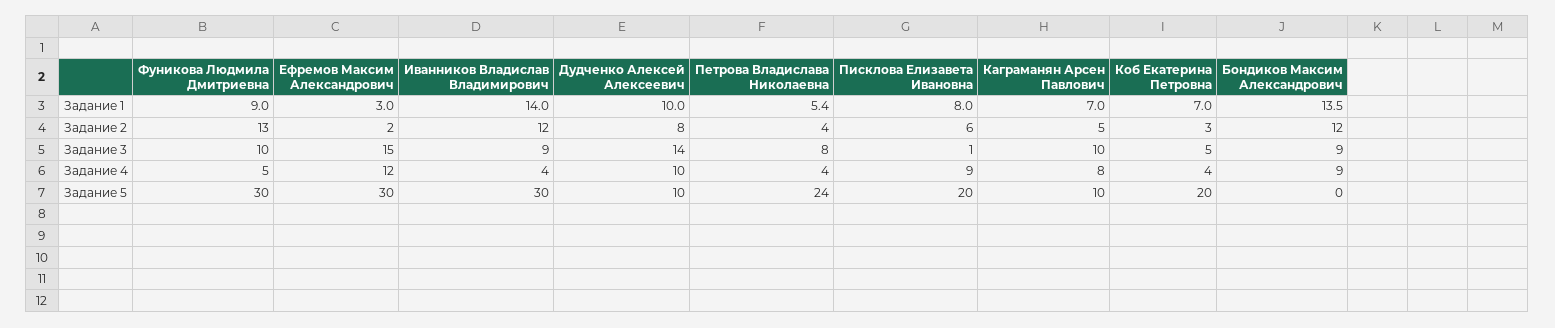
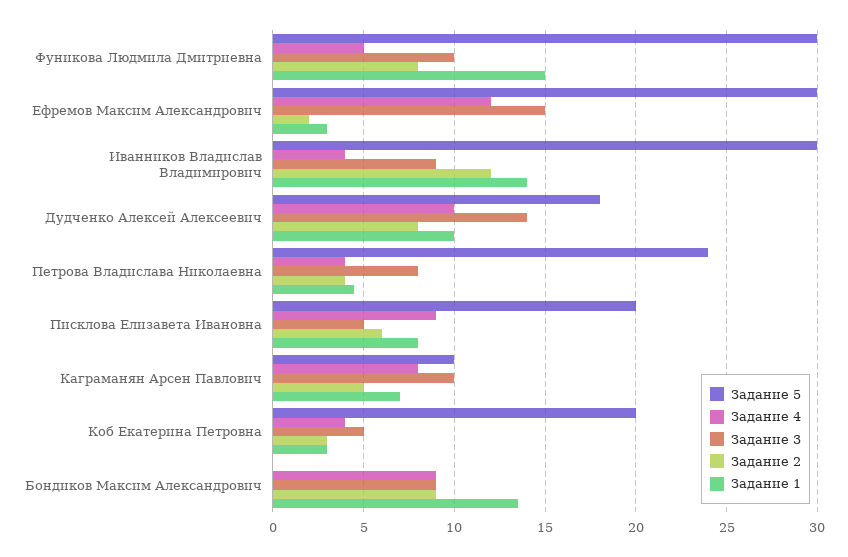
  {
    "Задание 1": {
-     "Фуникова Людмила Дмитриевна": 9,
+     "Фуникова Людмила Дмитриевна": 15,
      "Ефремов Максим Александрович": 3,
      "Иванников Владислав Владимирович": 14,
      "Дудченко Алексей Алексеевич": 10,
-     "Петрова Владислава Николаевна": 5.4,
+     "Петрова Владислава Николаевна": 4.5,
      "Писклова Елизавета Ивановна": 8,
      "Каграманян Арсен Павлович": 7,
-     "Коб Екатерина Петровна": 7,
+     "Коб Екатерина Петровна": 3,
      "Бондиков Максим Александрович": 13.5
    },
    "Задание 2": {
-     "Фуникова Людмила Дмитриевна": 13,
+     "Фуникова Людмила Дмитриевна": 8,
      "Ефремов Максим Александрович": 2,
      "Иванников Владислав Владимирович": 12,
      "Дудченко Алексей Алексеевич": 8,
      "Петрова Владислава Николаевна": 4,
      "Писклова Елизавета Ивановна": 6,
      "Каграманян Арсен Павлович": 5,
      "Коб Екатерина Петровна": 3,
-     "Бондиков Максим Александрович": 12
+     "Бондиков Максим Александрович": 9
    },
    "Задание 3": {
      "Фуникова Людмила Дмитриевна": 10,
      "Ефремов Максим Александрович": 15,
      "Иванников Владислав Владимирович": 9,
      "Дудченко Алексей Алексеевич": 14,
      "Петрова Владислава Николаевна": 8,
-     "Писклова Елизавета Ивановна": 1,
+     "Писклова Елизавета Ивановна": 5,
      "Каграманян Арсен Павлович": 10,
      "Коб Екатерина Петровна": 5,
      "Бондиков Максим Александрович": 9
    },
    "Задание 4": {
      "Фуникова Людмила Дмитриевна": 5,
      "Ефремов Максим Александрович": 12,
      "Иванников Владислав Владимирович": 4,
      "Дудченко Алексей Алексеевич": 10,
      "Петрова Владислава Николаевна": 4,
      "Писклова Елизавета Ивановна": 9,
      "Каграманян Арсен Павлович": 8,
      "Коб Екатерина Петровна": 4,
      "Бондиков Максим Александрович": 9
    },
    "Задание 5": {
      "Фуникова Людмила Дмитриевна": 30,
      "Ефремов Максим Александрович": 30,
      "Иванников Владислав Владимирович": 30,
-     "Дудченко Алексей Алексеевич": 10,
+     "Дудченко Алексей Алексеевич": 18,
      "Петрова Владислава Николаевна": 24,
      "Писклова Елизавета Ивановна": 20,
      "Каграманян Арсен Павлович": 10,
      "Коб Екатерина Петровна": 20,
      "Бондиков Максим Александрович": 0
    }
  }

